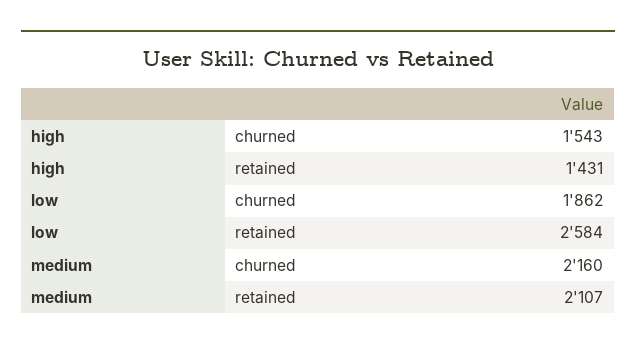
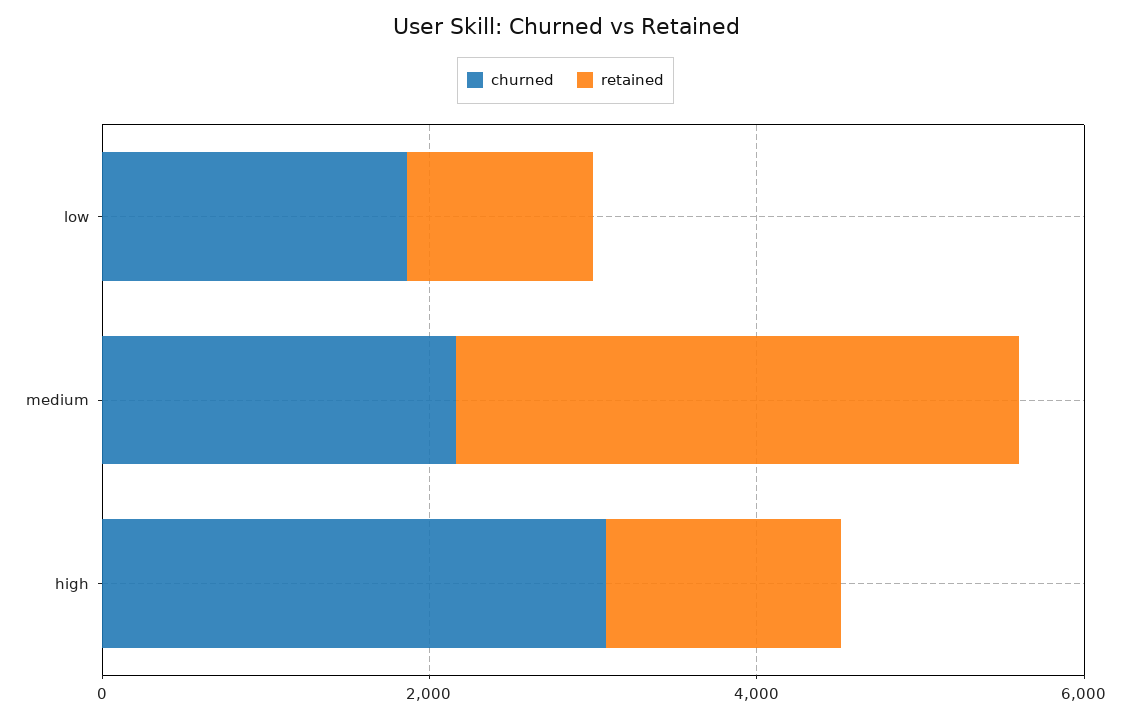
  {
    "churned": {
-     "high": 1543,
+     "high": 3000,
      "low": 1862,
      "medium": 2160
    },
    "retained": {
      "high": 1431,
-     "low": 2584,
+     "low": 1000,
-     "medium": 2107
+     "medium": 3500
    }
  }

